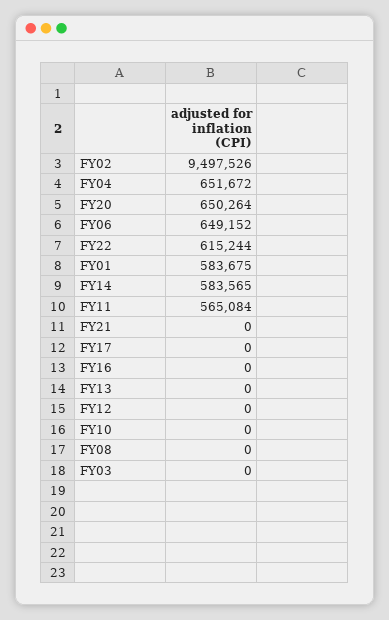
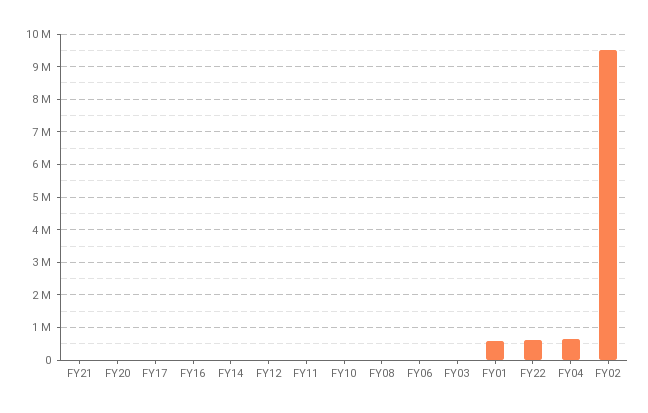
  {
    "FY02": 9497526,
    "FY04": 651672,
-   "FY20": 650264,
+   "FY20": 0,
-   "FY06": 649152,
+   "FY06": 0,
    "FY22": 615244,
    "FY01": 583675,
-   "FY14": 583565,
+   "FY14": 0,
-   "FY11": 565084,
+   "FY11": 0,
    "FY21": 0,
    "FY17": 0,
    "FY16": 0,
-   "FY13": 0,
    "FY12": 0,
    "FY10": 0,
    "FY08": 0,
    "FY03": 0
  }

